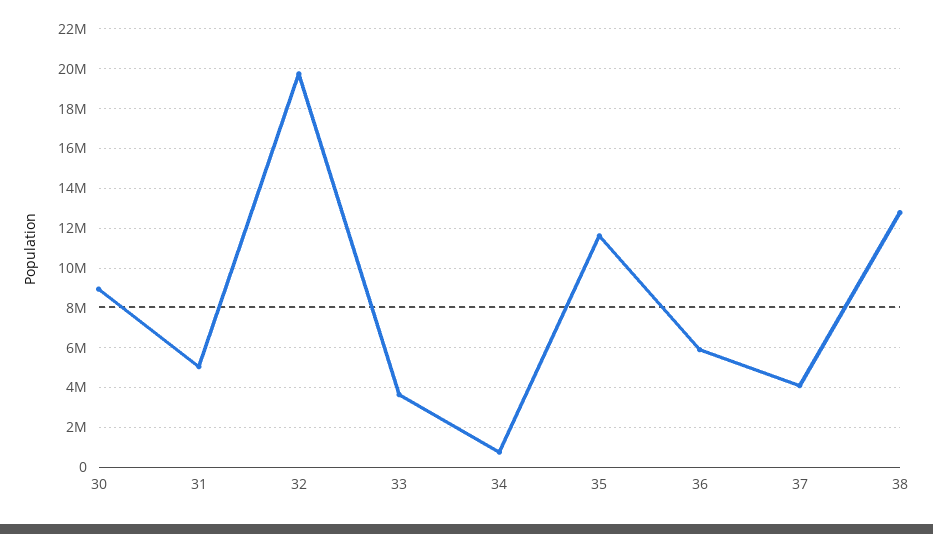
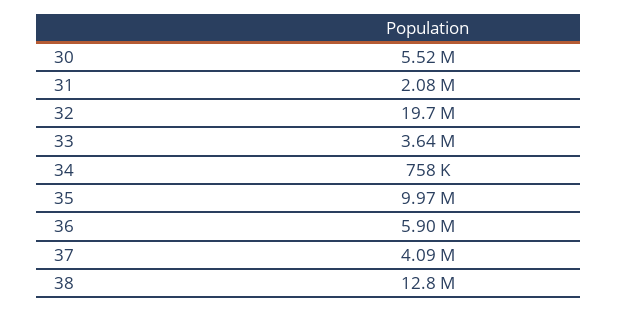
  {
-   "30": 9000000,
+   "30": 5520000,
-   "31": 5000000,
+   "31": 2080000,
    "32": 19700000,
    "33": 3640000,
    "34": 758000,
-   "35": 11500000,
+   "35": 9970000,
    "36": 5900000,
    "37": 4090000,
    "38": 12800000
  }

